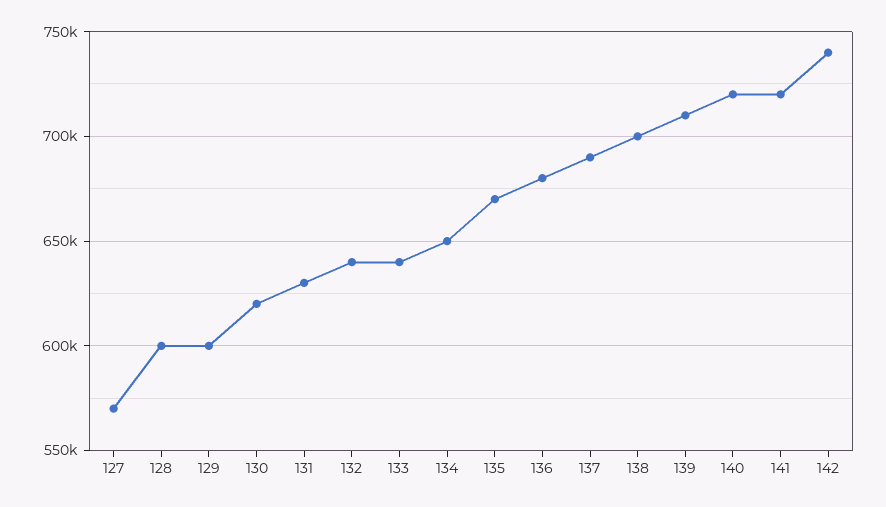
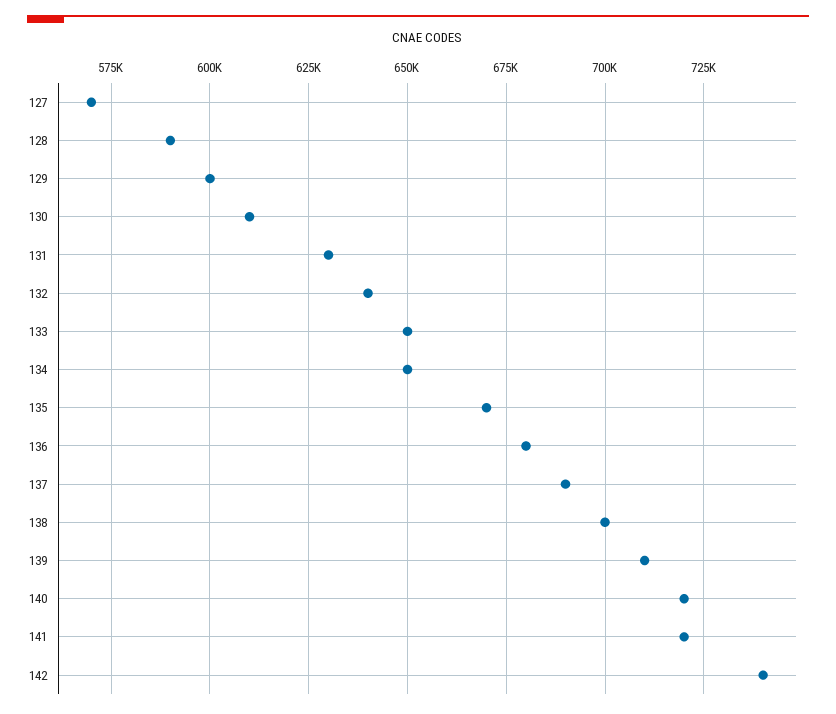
  {
    "127": 570000,
-   "128": 600000,
+   "128": 590000,
    "129": 600000,
-   "130": 620000,
+   "130": 610000,
    "131": 630000,
    "132": 640000,
-   "133": 640000,
+   "133": 650000,
    "134": 650000,
    "135": 670000,
    "136": 680000,
    "137": 690000,
    "138": 700000,
    "139": 710000,
    "140": 720000,
    "141": 720000,
    "142": 740000
  }

